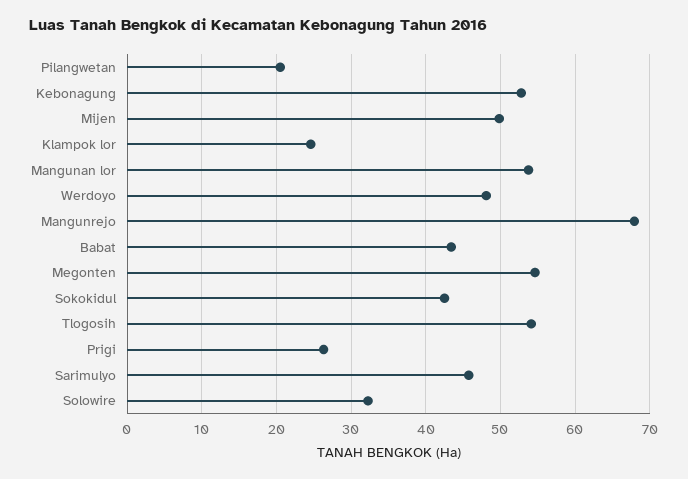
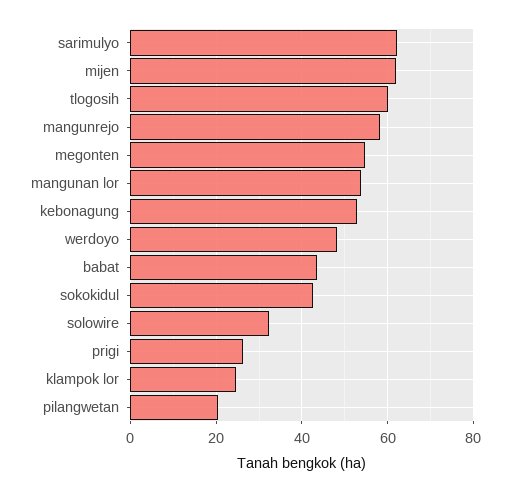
  {
    "Pilangwetan": 20,
    "Kebonagung": 53,
-   "Mijen": 50,
+   "Mijen": 62,
    "Klampok lor": 25,
    "Mangunan lor": 54,
    "Werdoyo": 48,
-   "Mangunrejo": 68,
+   "Mangunrejo": 58,
    "Babat": 43,
    "Megonten": 55,
    "Sokokidul": 43,
-   "Tlogosih": 54,
+   "Tlogosih": 60,
    "Prigi": 26,
-   "Sarimulyo": 46,
+   "Sarimulyo": 62,
    "Solowire": 32
  }

